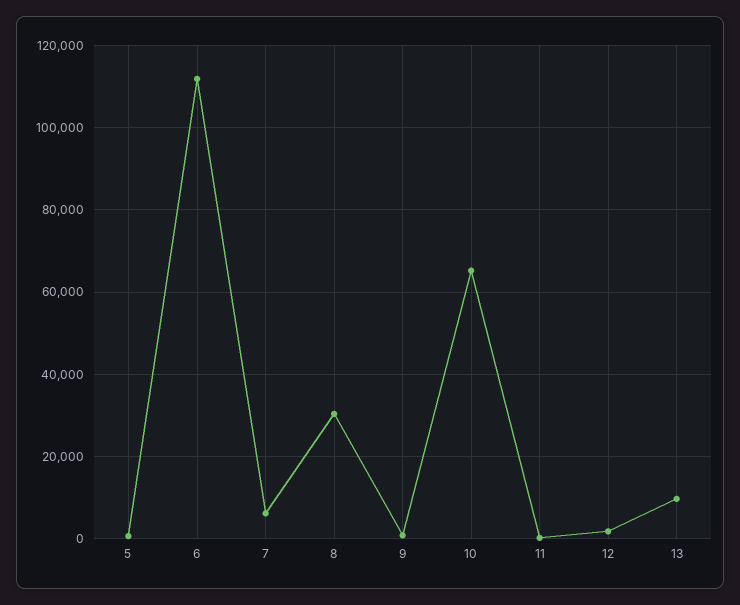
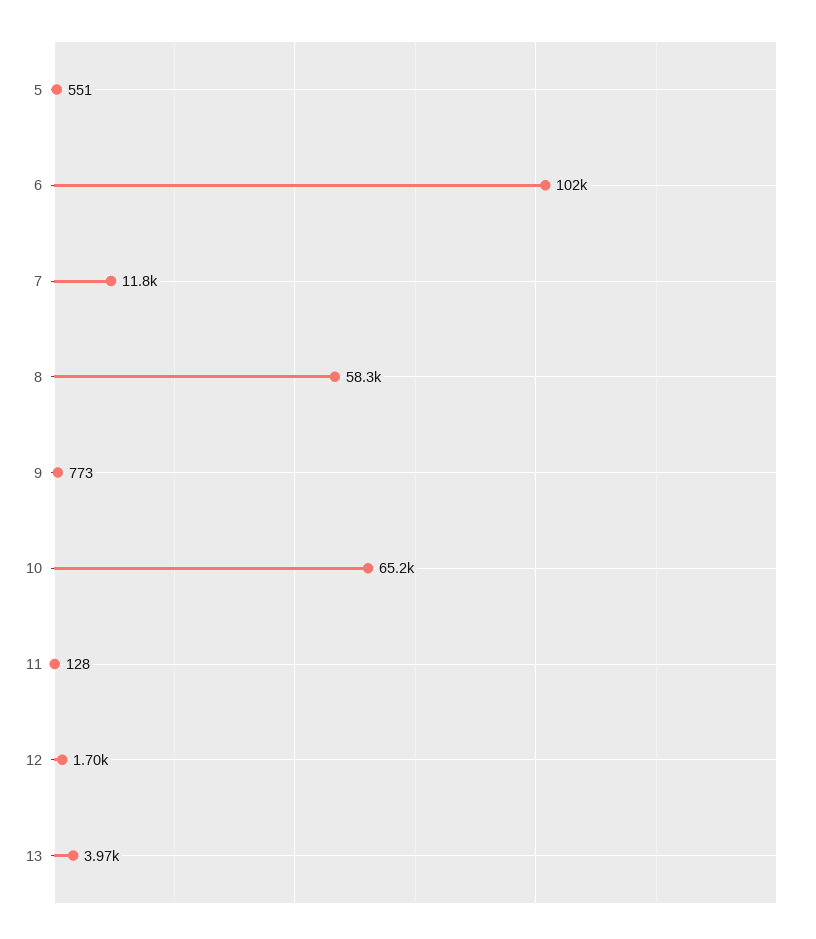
  {
    "5": 551,
-   "6": 112000,
+   "6": 102000,
-   "7": 6000,
+   "7": 11800,
-   "8": 30000,
+   "8": 58300,
    "9": 773,
    "10": 65200,
    "11": 128,
    "12": 1700,
-   "13": 10000
+   "13": 3970
  }

